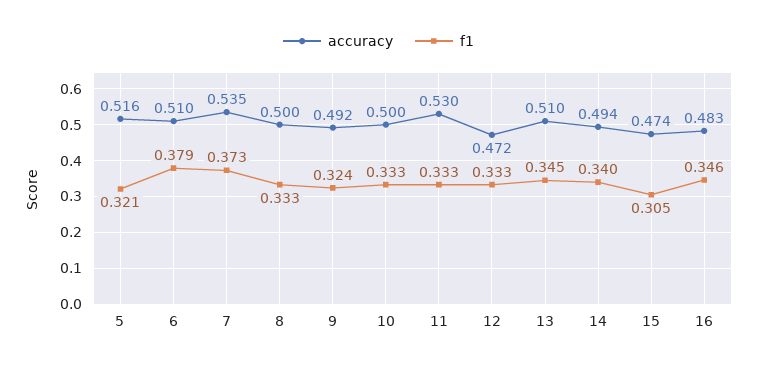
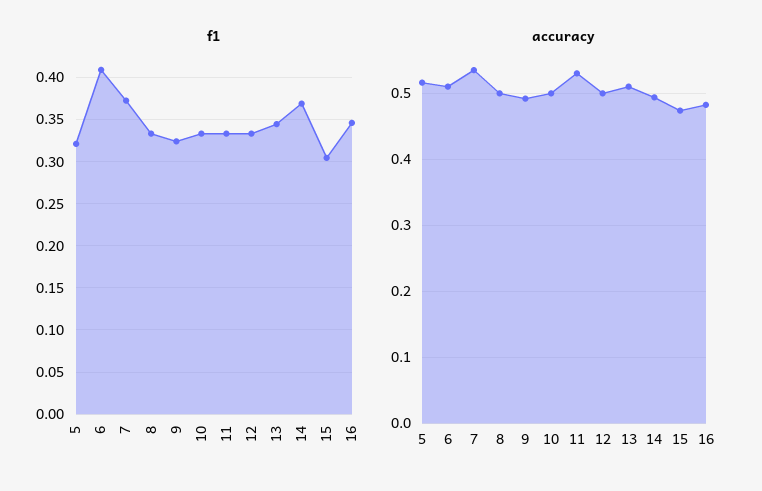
  {
    "accuracy": {
      "5": 0.516,
      "6": 0.51,
      "7": 0.535,
      "8": 0.5,
      "9": 0.492,
      "10": 0.5,
      "11": 0.53,
-     "12": 0.472,
+     "12": 0.5,
      "13": 0.51,
      "14": 0.494,
      "15": 0.474,
      "16": 0.483
    },
    "f1": {
      "5": 0.321,
-     "6": 0.379,
+     "6": 0.41,
      "7": 0.373,
      "8": 0.333,
      "9": 0.324,
      "10": 0.333,
      "11": 0.333,
      "12": 0.333,
      "13": 0.345,
-     "14": 0.34,
+     "14": 0.37,
      "15": 0.305,
      "16": 0.346
    }
  }

